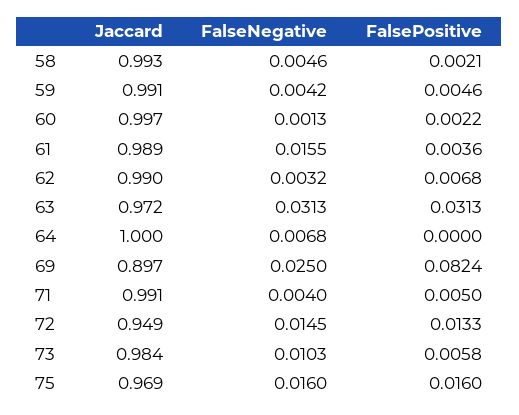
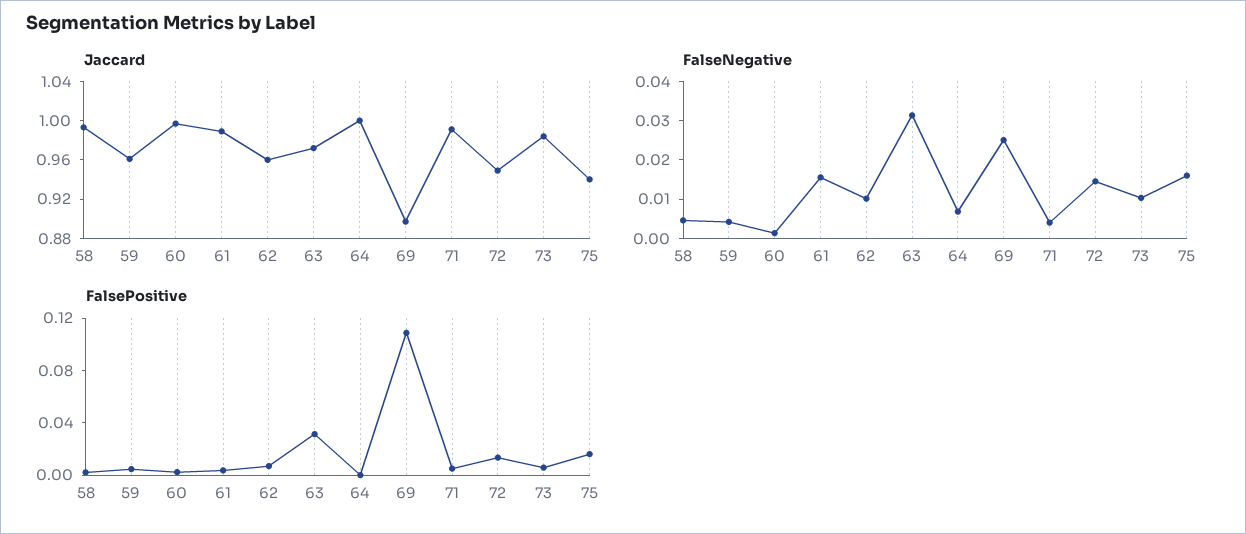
  {
    "Jaccard": {
      "58": 0.993,
-     "59": 0.991,
+     "59": 0.96,
      "60": 0.997,
      "61": 0.989,
-     "62": 0.99,
+     "62": 0.96,
      "63": 0.972,
      "64": 1,
      "69": 0.897,
      "71": 0.991,
      "72": 0.949,
      "73": 0.984,
-     "75": 0.969
+     "75": 0.94
    },
    "FalseNegative": {
      "58": 0.0046,
      "59": 0.0042,
      "60": 0.0013,
      "61": 0.0155,
-     "62": 0.0032,
+     "62": 0.01,
      "63": 0.0313,
      "64": 0.0068,
      "69": 0.025,
      "71": 0.004,
      "72": 0.0145,
      "73": 0.0103,
      "75": 0.016
    },
    "FalsePositive": {
      "58": 0.0021,
      "59": 0.0046,
      "60": 0.0022,
      "61": 0.0036,
      "62": 0.0068,
      "63": 0.0313,
      "64": 0,
-     "69": 0.0824,
+     "69": 0.11,
      "71": 0.005,
      "72": 0.0133,
      "73": 0.0058,
      "75": 0.016
    }
  }

